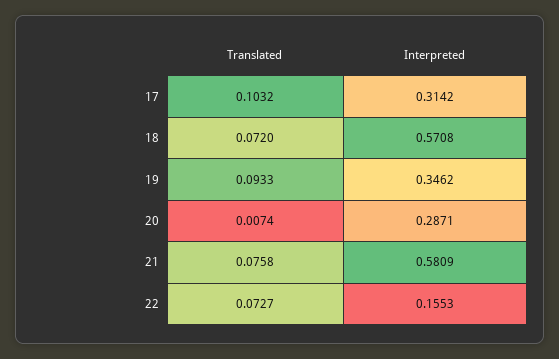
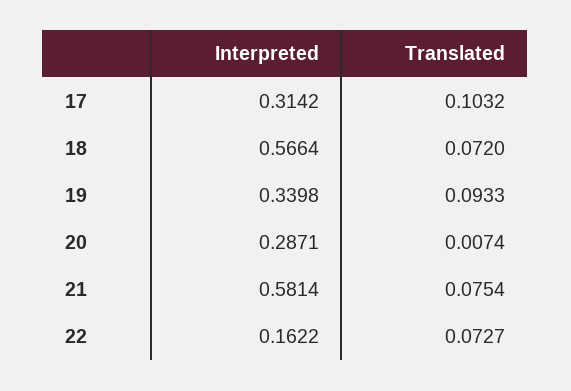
  {
    "Translated": {
      "17": 0.1032,
      "18": 0.072,
      "19": 0.0933,
      "20": 0.0074,
-     "21": 0.0758,
+     "21": 0.0754,
      "22": 0.0727
    },
    "Interpreted": {
      "17": 0.3142,
-     "18": 0.5708,
+     "18": 0.5664,
-     "19": 0.3462,
+     "19": 0.3398,
      "20": 0.2871,
-     "21": 0.5809,
+     "21": 0.5814,
-     "22": 0.1553
+     "22": 0.1622
    }
  }

